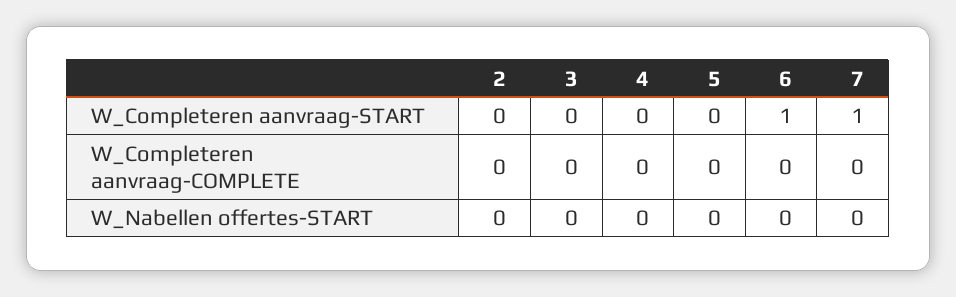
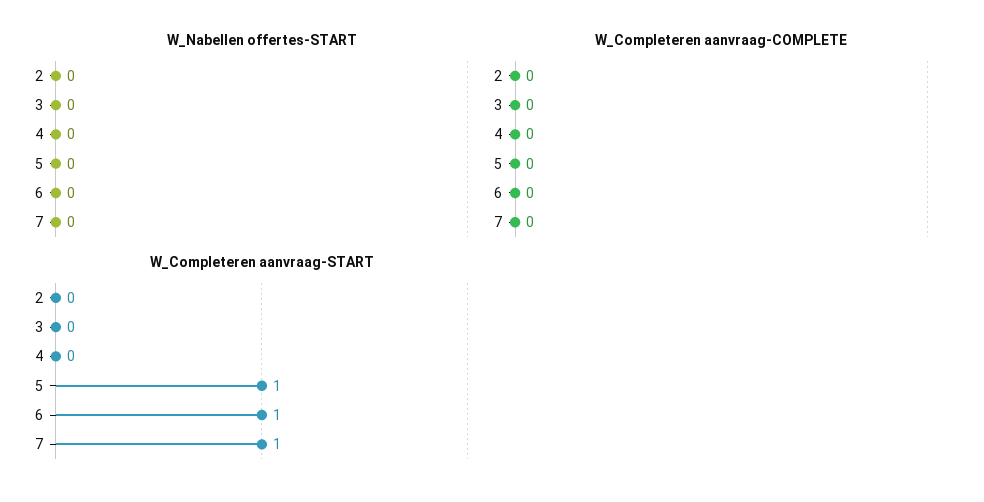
  {
    "W_Completeren aanvraag-START": {
      "2": 0,
      "3": 0,
      "4": 0,
-     "5": 0,
+     "5": 1,
      "6": 1,
      "7": 1
    },
    "W_Completeren aanvraag-COMPLETE": {
      "2": 0,
      "3": 0,
      "4": 0,
      "5": 0,
      "6": 0,
      "7": 0
    },
    "W_Nabellen offertes-START": {
      "2": 0,
      "3": 0,
      "4": 0,
      "5": 0,
      "6": 0,
      "7": 0
    }
  }

